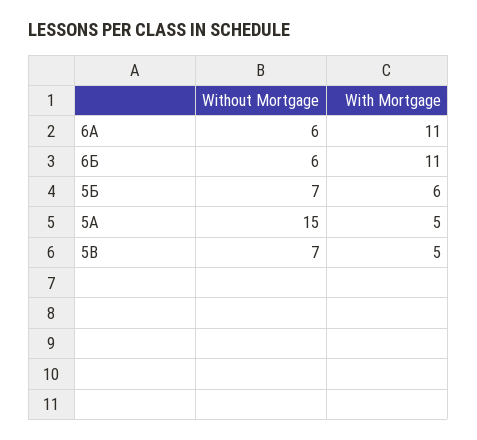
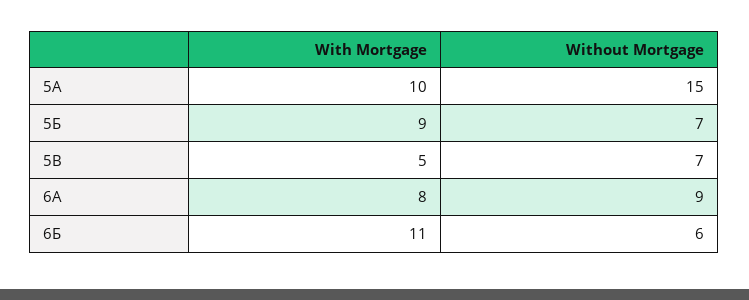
  {
    "Without Mortgage": {
-     "6А": 6,
+     "6А": 9,
      "6Б": 6,
      "5Б": 7,
      "5А": 15,
      "5В": 7
    },
    "With Mortgage": {
-     "6А": 11,
+     "6А": 8,
      "6Б": 11,
-     "5Б": 6,
+     "5Б": 9,
-     "5А": 5,
+     "5А": 10,
      "5В": 5
    }
  }

